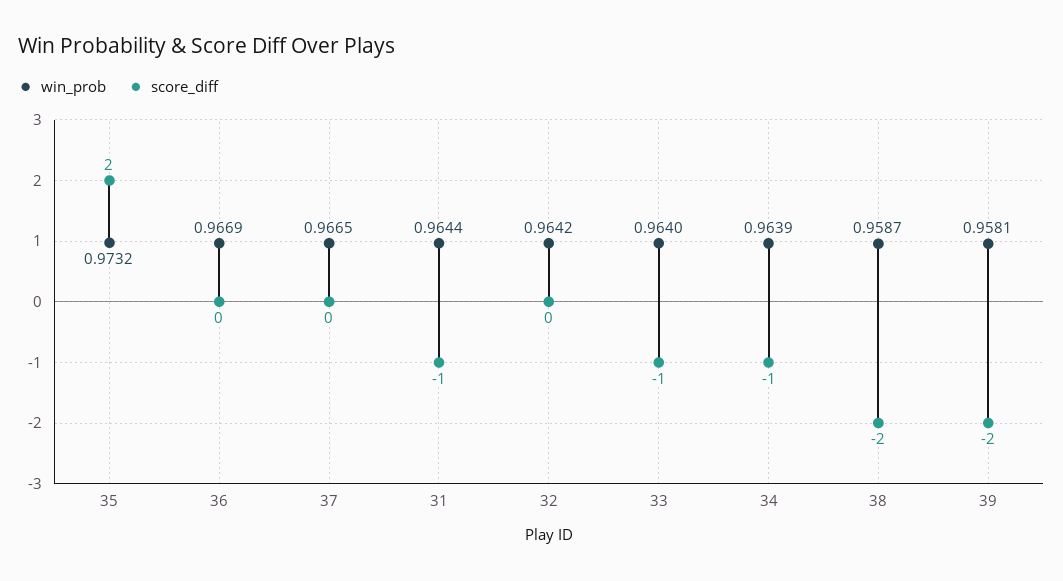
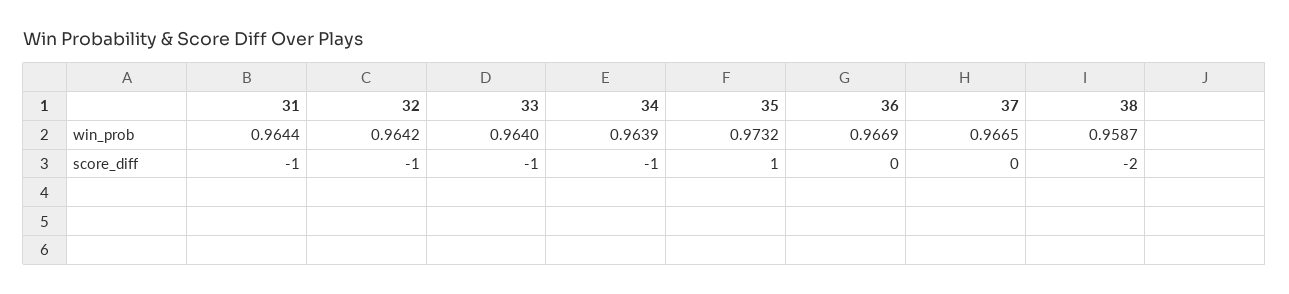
  {
    "win_prob": {
      "35": 0.9732,
      "36": 0.9669,
      "37": 0.9665,
      "31": 0.9644,
      "32": 0.9642,
      "33": 0.964,
      "34": 0.9639,
-     "38": 0.9587,
+     "38": 0.9587
-     "39": 0.9581
    },
    "score_diff": {
-     "35": 2,
+     "35": 1,
      "36": 0,
      "37": 0,
      "31": -1,
-     "32": 0,
+     "32": -1,
      "33": -1,
      "34": -1,
-     "38": -2,
+     "38": -2
-     "39": -2
    }
  }

